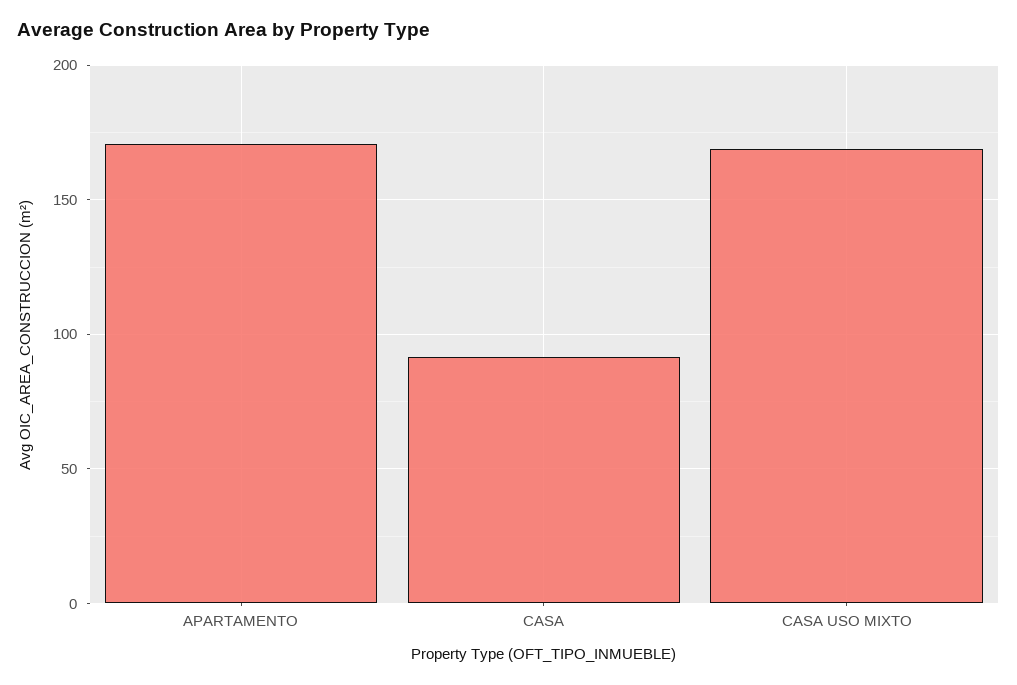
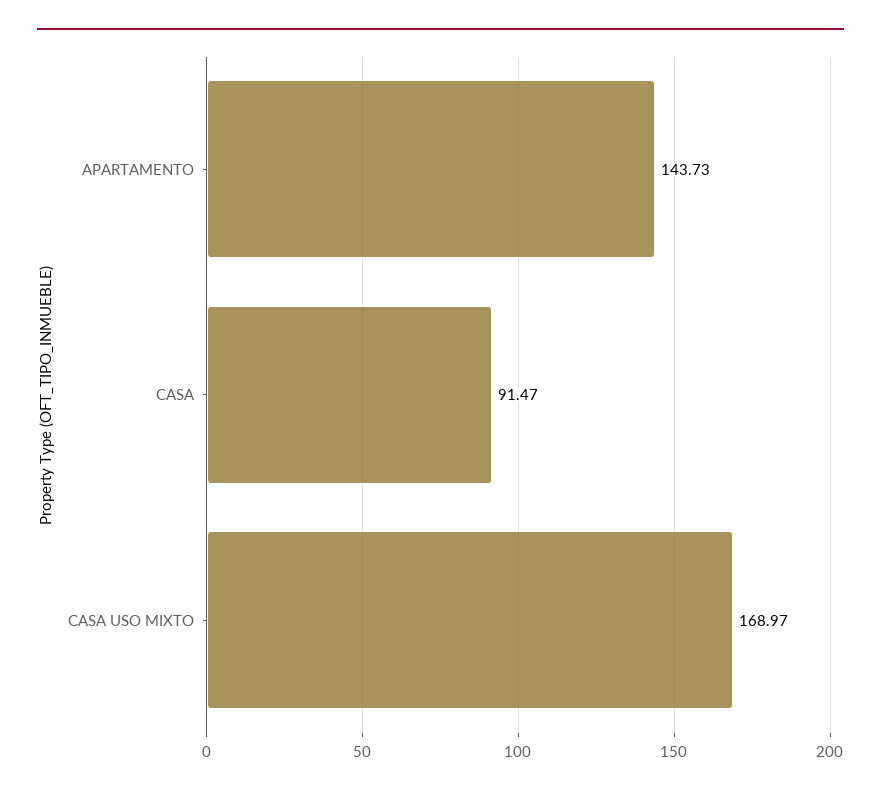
  {
-   "APARTAMENTO": 170,
+   "APARTAMENTO": 143.73,
    "CASA": 91.47,
    "CASA USO MIXTO": 168.97
  }

